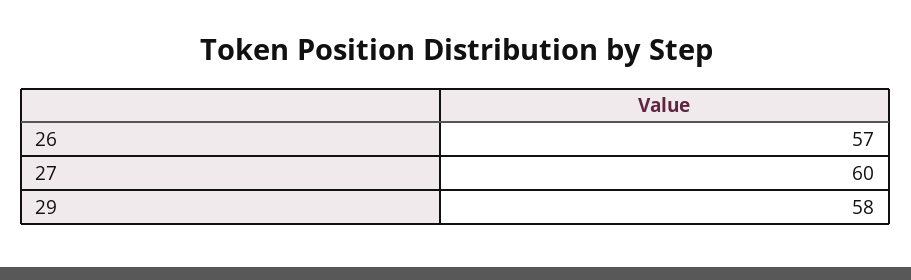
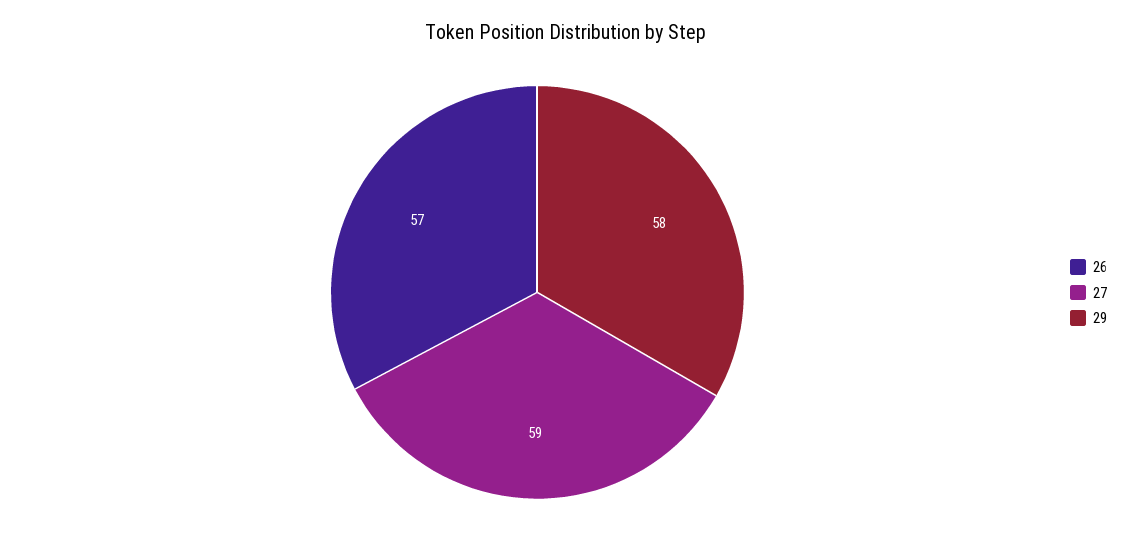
  {
    "26": 57,
-   "27": 60,
+   "27": 59,
    "29": 58
  }

